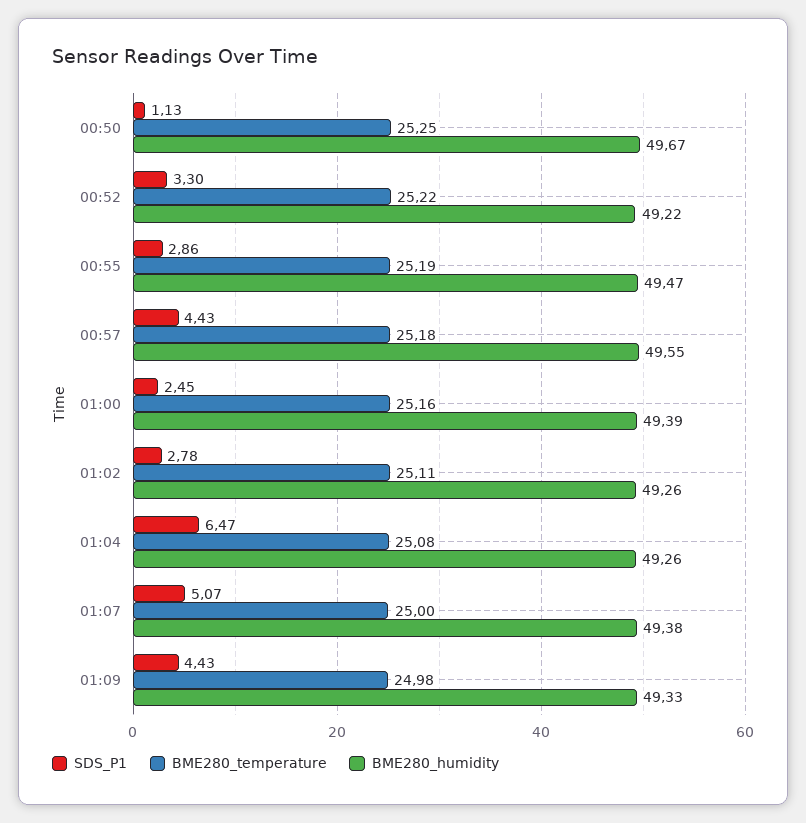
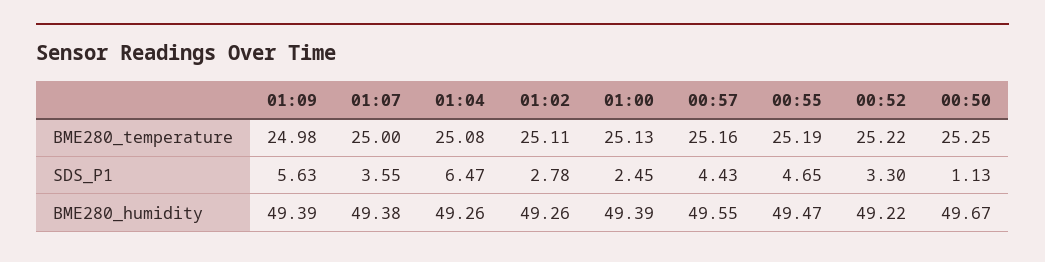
  {
    "SDS_P1": {
      "00:50": 1.13,
      "00:52": 3.3,
-     "00:55": 2.86,
+     "00:55": 4.65,
      "00:57": 4.43,
      "01:00": 2.45,
      "01:02": 2.78,
      "01:04": 6.47,
-     "01:07": 5.07,
+     "01:07": 3.55,
-     "01:09": 4.43
+     "01:09": 5.63
    },
    "BME280_temperature": {
      "00:50": 25.25,
      "00:52": 25.22,
      "00:55": 25.19,
-     "00:57": 25.18,
+     "00:57": 25.16,
-     "01:00": 25.16,
+     "01:00": 25.13,
      "01:02": 25.11,
      "01:04": 25.08,
      "01:07": 25,
      "01:09": 24.98
    },
    "BME280_humidity": {
      "00:50": 49.67,
      "00:52": 49.22,
      "00:55": 49.47,
      "00:57": 49.55,
      "01:00": 49.39,
      "01:02": 49.26,
      "01:04": 49.26,
      "01:07": 49.38,
-     "01:09": 49.33
+     "01:09": 49.39
    }
  }

